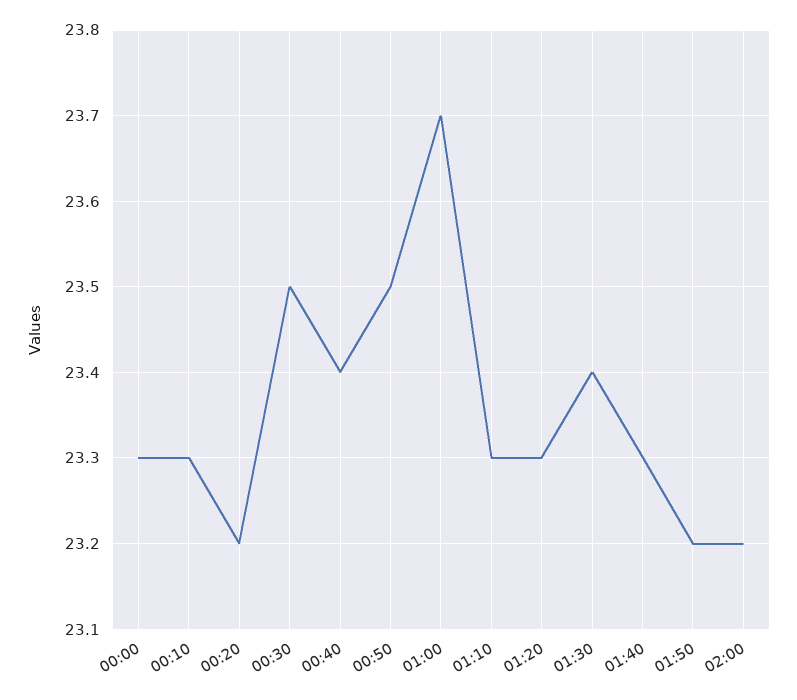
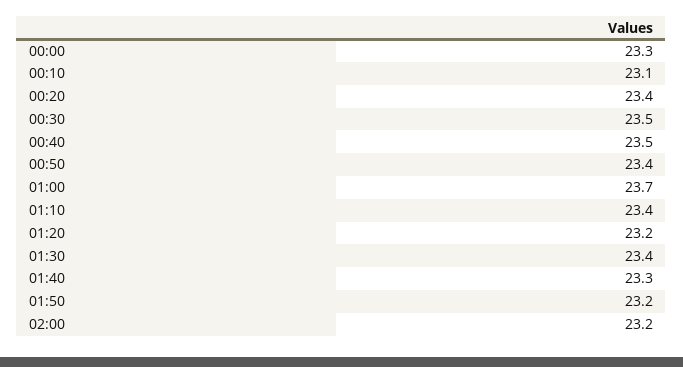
  {
    "00:00": 23.3,
-   "00:10": 23.3,
+   "00:10": 23.1,
-   "00:20": 23.2,
+   "00:20": 23.4,
    "00:30": 23.5,
-   "00:40": 23.4,
+   "00:40": 23.5,
-   "00:50": 23.5,
+   "00:50": 23.4,
    "01:00": 23.7,
-   "01:10": 23.3,
+   "01:10": 23.4,
-   "01:20": 23.3,
+   "01:20": 23.2,
    "01:30": 23.4,
    "01:40": 23.3,
    "01:50": 23.2,
    "02:00": 23.2
  }

